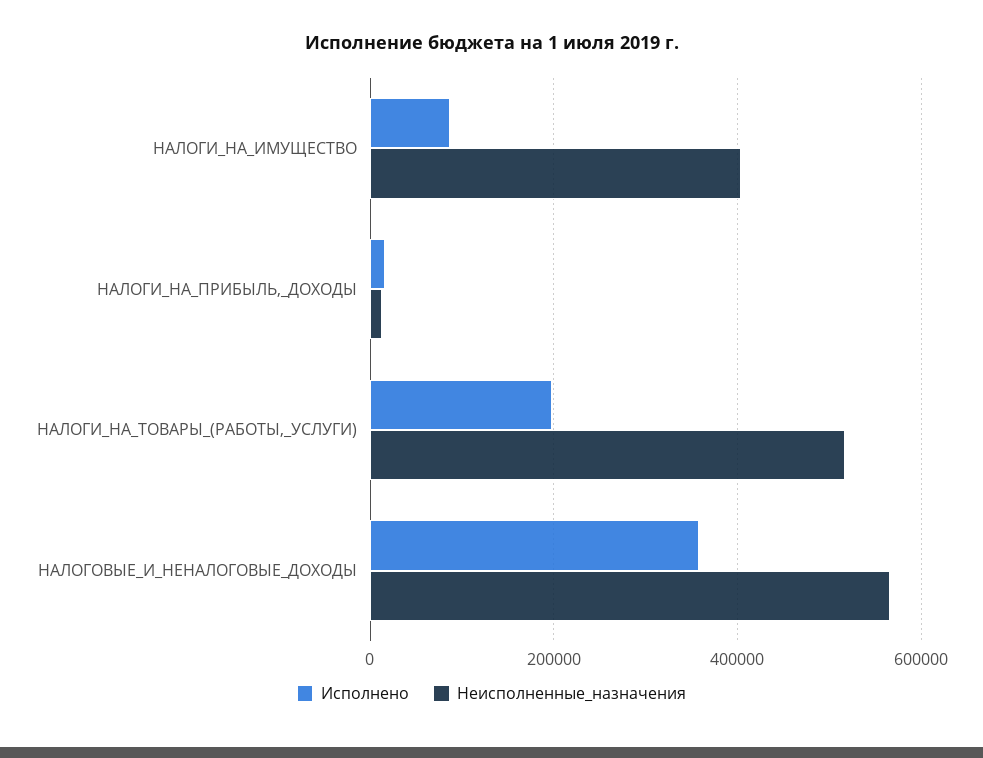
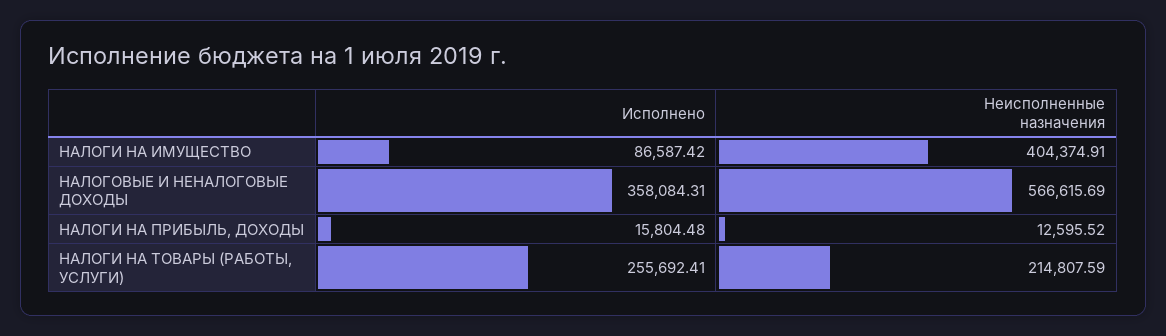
  {
    "Исполнено": {
      "НАЛОГИ_НА_ИМУЩЕСТВО": 86587.42,
      "НАЛОГИ_НА_ПРИБЫЛЬ,_ДОХОДЫ": 15804.48,
-     "НАЛОГИ_НА_ТОВАРЫ_(РАБОТЫ,_УСЛУГИ)": 200000,
+     "НАЛОГИ_НА_ТОВАРЫ_(РАБОТЫ,_УСЛУГИ)": 255692.41,
      "НАЛОГОВЫЕ_И_НЕНАЛОГОВЫЕ_ДОХОДЫ": 358084.31
    },
    "Неисполненные_назначения": {
      "НАЛОГИ_НА_ИМУЩЕСТВО": 404374.91,
      "НАЛОГИ_НА_ПРИБЫЛЬ,_ДОХОДЫ": 12595.52,
-     "НАЛОГИ_НА_ТОВАРЫ_(РАБОТЫ,_УСЛУГИ)": 520000,
+     "НАЛОГИ_НА_ТОВАРЫ_(РАБОТЫ,_УСЛУГИ)": 214807.59,
      "НАЛОГОВЫЕ_И_НЕНАЛОГОВЫЕ_ДОХОДЫ": 566615.69
    }
  }

